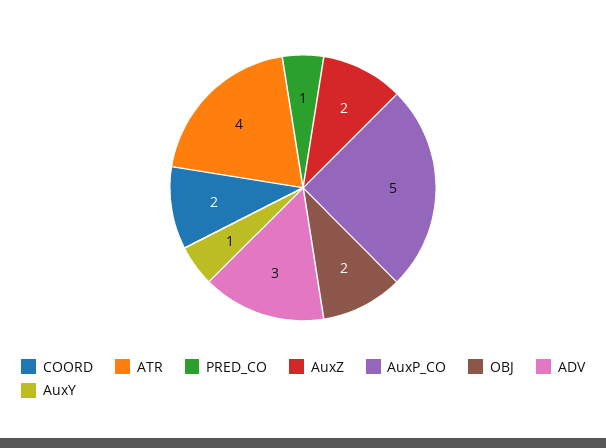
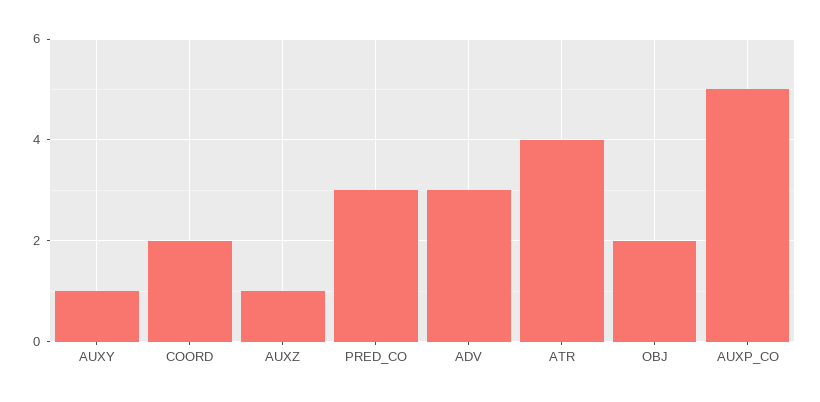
  {
    "COORD": 2,
    "ATR": 4,
-   "PRED_CO": 1,
+   "PRED_CO": 3,
-   "AuxZ": 2,
+   "AuxZ": 1,
    "AuxP_CO": 5,
    "OBJ": 2,
    "ADV": 3,
    "AuxY": 1
  }

